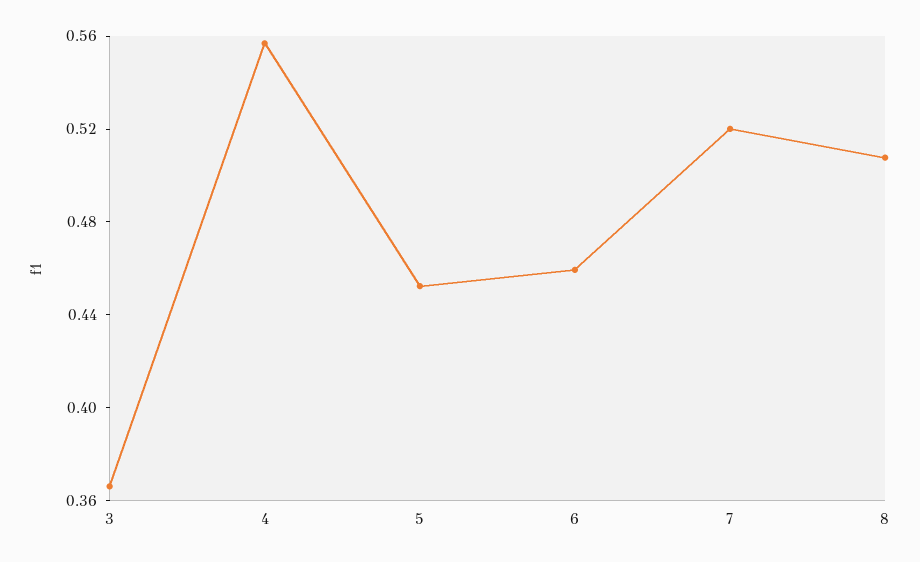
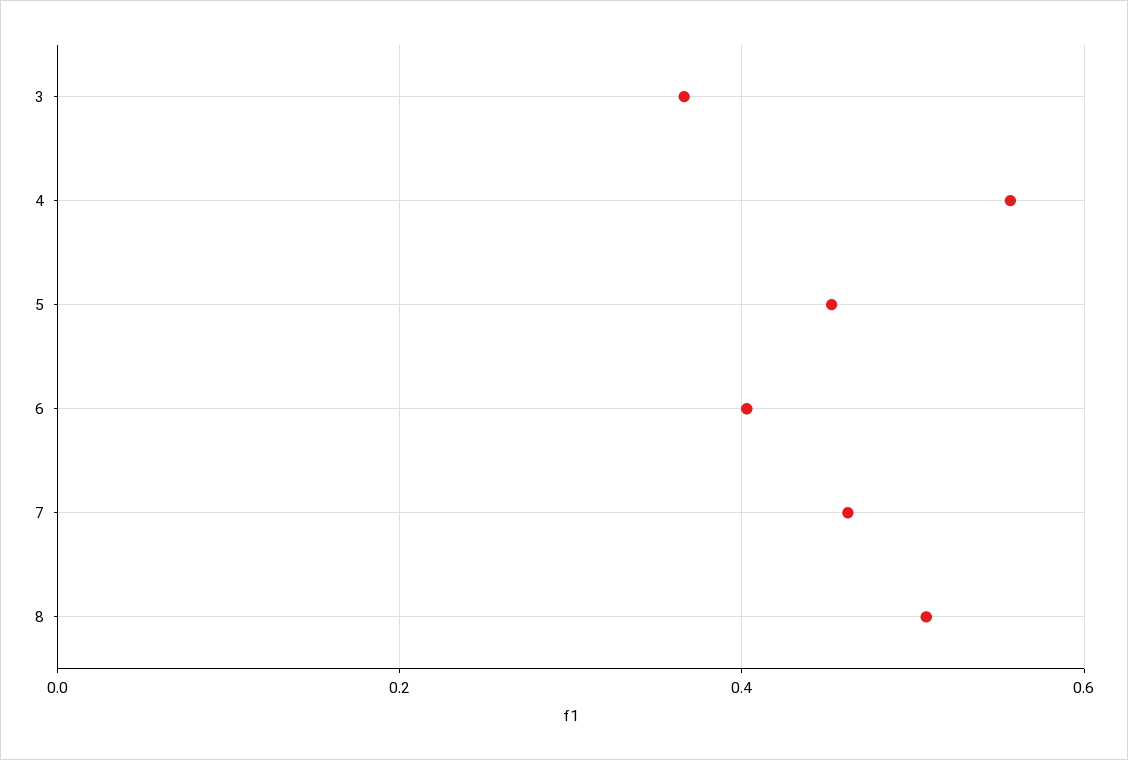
  {
    "3": 0.37,
    "4": 0.56,
    "5": 0.45,
-   "6": 0.46,
+   "6": 0.4,
-   "7": 0.52,
+   "7": 0.46,
    "8": 0.51
  }

